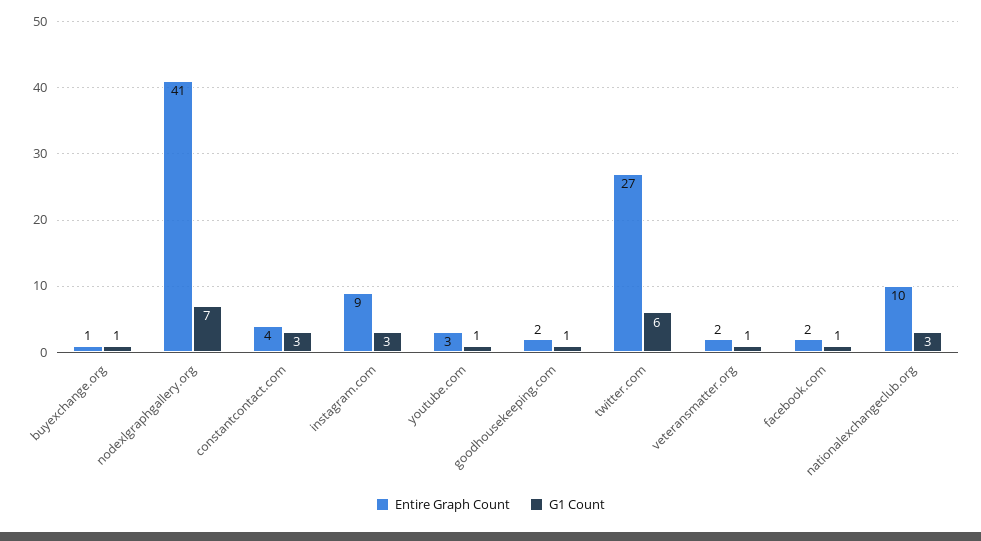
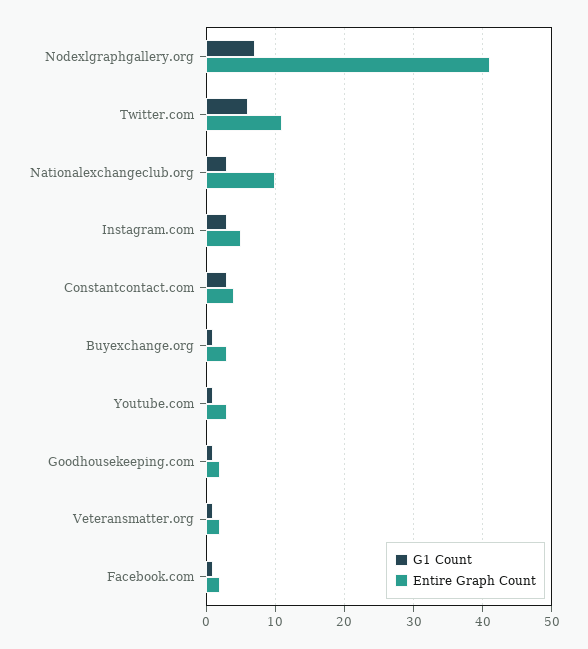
  {
    "Entire Graph Count": {
-     "buyexchange.org": 1,
+     "buyexchange.org": 3,
      "nodexlgraphgallery.org": 41,
      "constantcontact.com": 4,
-     "instagram.com": 9,
+     "instagram.com": 5,
      "youtube.com": 3,
      "goodhousekeeping.com": 2,
-     "twitter.com": 27,
+     "twitter.com": 11,
      "veteransmatter.org": 2,
      "facebook.com": 2,
      "nationalexchangeclub.org": 10
    },
    "G1 Count": {
      "buyexchange.org": 1,
      "nodexlgraphgallery.org": 7,
      "constantcontact.com": 3,
      "instagram.com": 3,
      "youtube.com": 1,
      "goodhousekeeping.com": 1,
      "twitter.com": 6,
      "veteransmatter.org": 1,
      "facebook.com": 1,
      "nationalexchangeclub.org": 3
    }
  }

